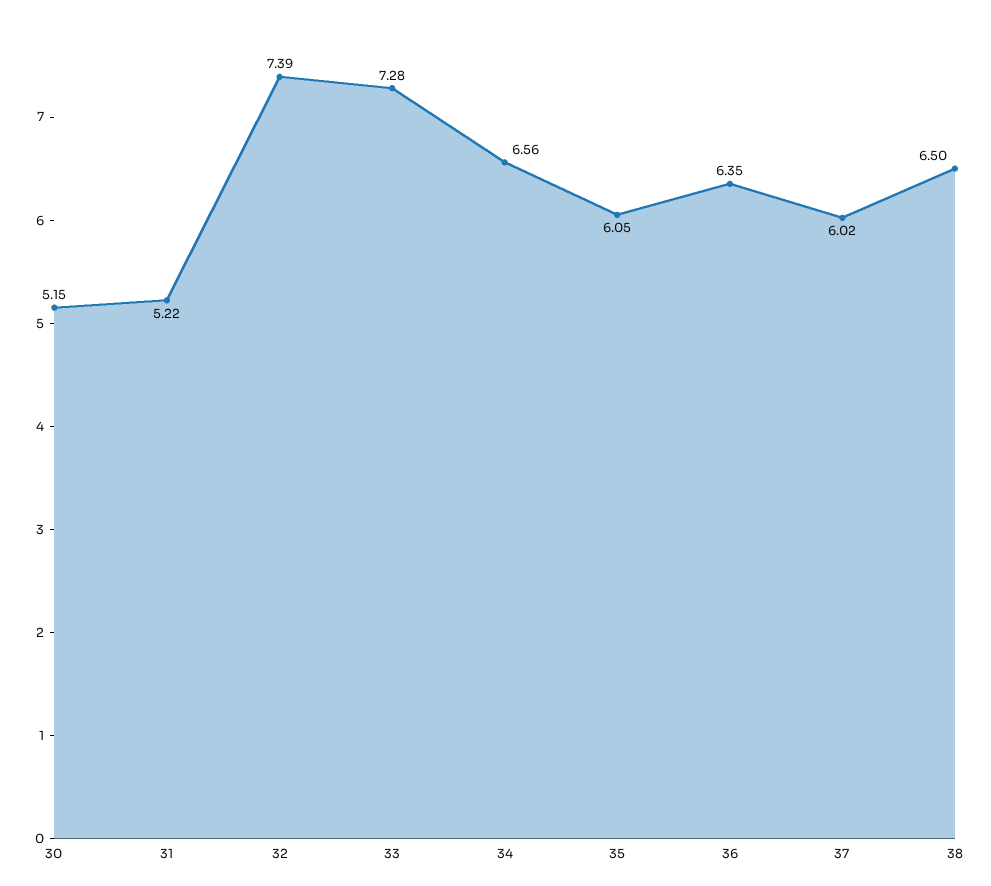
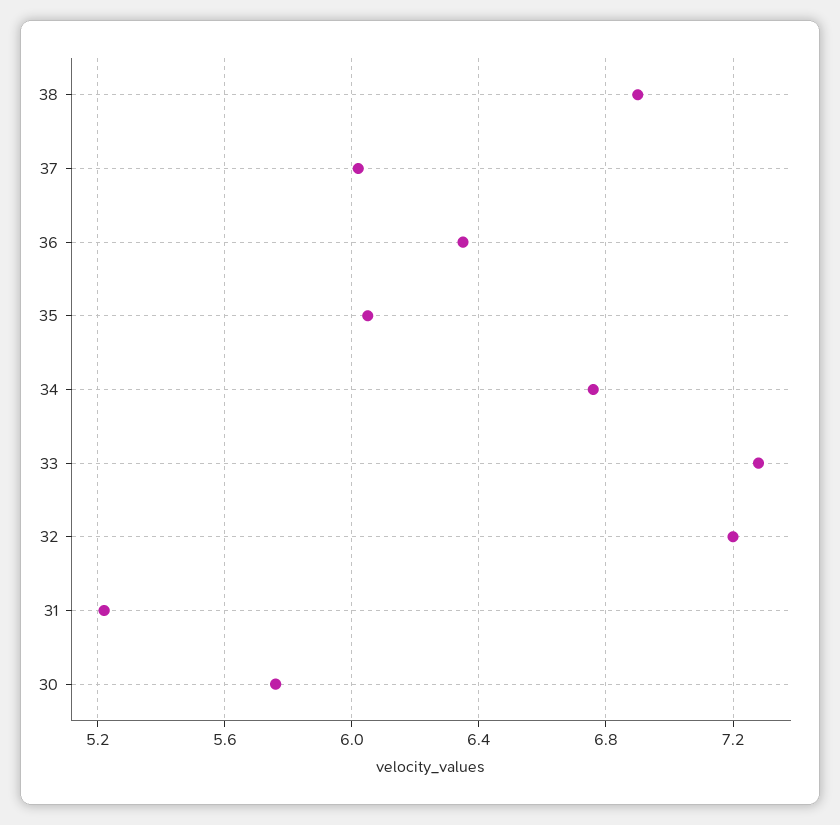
  {
-   "30": 5.15,
+   "30": 5.75,
    "31": 5.22,
-   "32": 7.39,
+   "32": 7.2,
    "33": 7.28,
-   "34": 6.56,
+   "34": 6.75,
    "35": 6.05,
    "36": 6.35,
    "37": 6.02,
-   "38": 6.5
+   "38": 6.9
  }

